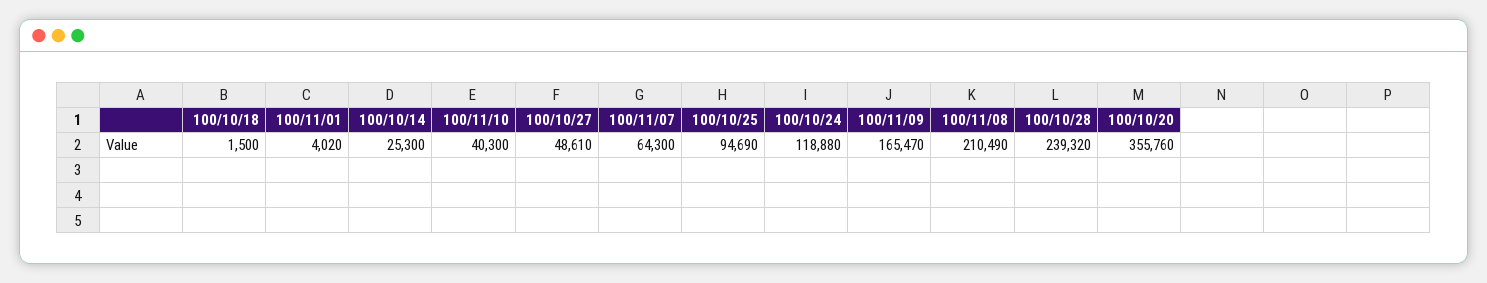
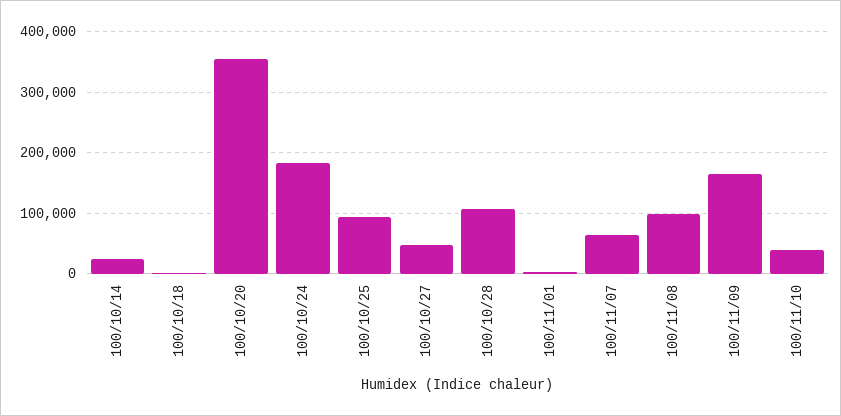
  {
    "100/10/18": 1500,
    "100/11/01": 4020,
    "100/10/14": 25300,
    "100/11/10": 40300,
    "100/10/27": 48610,
    "100/11/07": 64300,
    "100/10/25": 94690,
-   "100/10/24": 118880,
+   "100/10/24": 180000,
    "100/11/09": 165470,
-   "100/11/08": 210490,
+   "100/11/08": 100000,
-   "100/10/28": 239320,
+   "100/10/28": 110000,
    "100/10/20": 355760
  }

